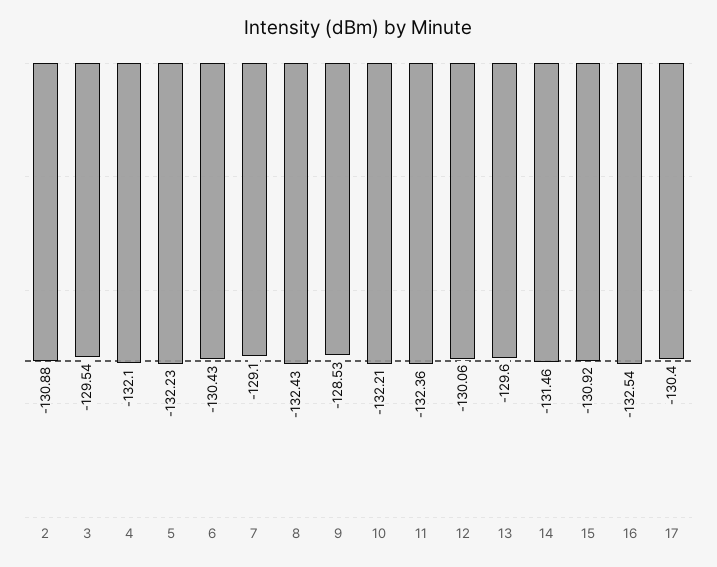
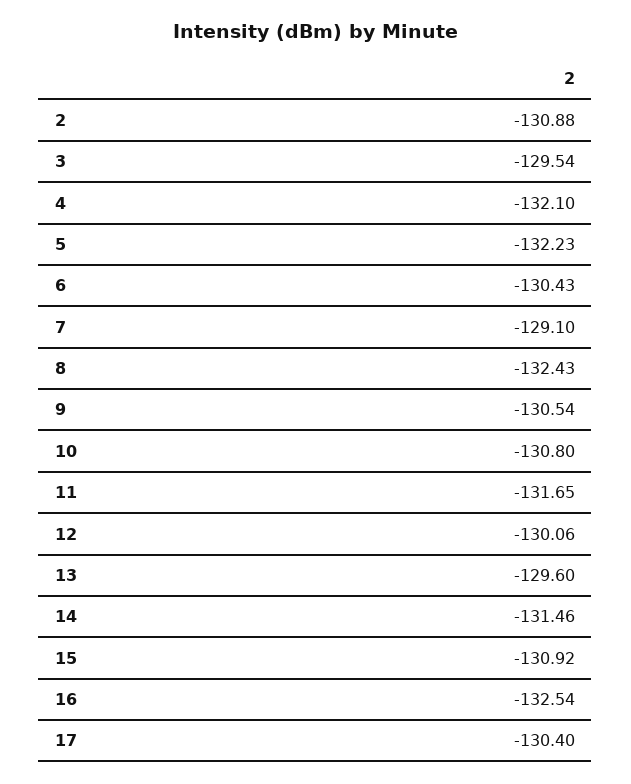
  {
    "2": -130.88,
    "3": -129.54,
    "4": -132.1,
    "5": -132.23,
    "6": -130.43,
    "7": -129.1,
    "8": -132.43,
-   "9": -128.53,
+   "9": -130.54,
-   "10": -132.21,
+   "10": -130.8,
-   "11": -132.36,
+   "11": -131.65,
    "12": -130.06,
    "13": -129.6,
    "14": -131.46,
    "15": -130.92,
    "16": -132.54,
    "17": -130.4
  }

